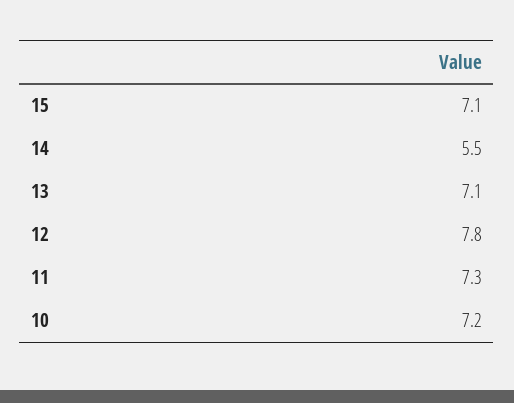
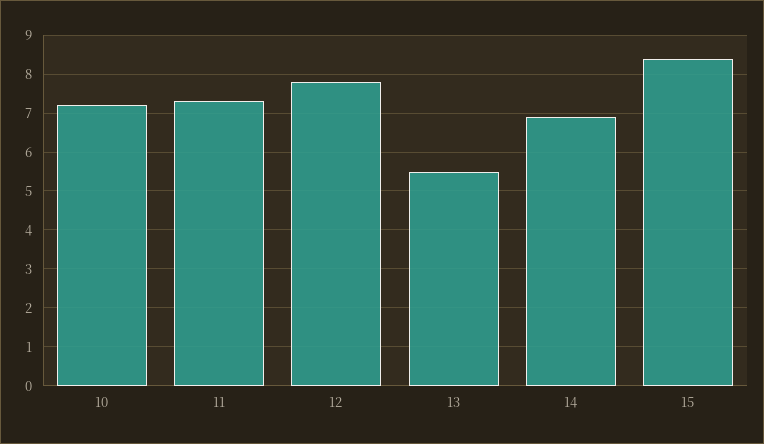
  {
-   "15": 7.1,
+   "15": 8.5,
-   "14": 5.5,
+   "14": 7,
-   "13": 7.1,
+   "13": 5.5,
    "12": 7.8,
    "11": 7.3,
    "10": 7.2
  }

